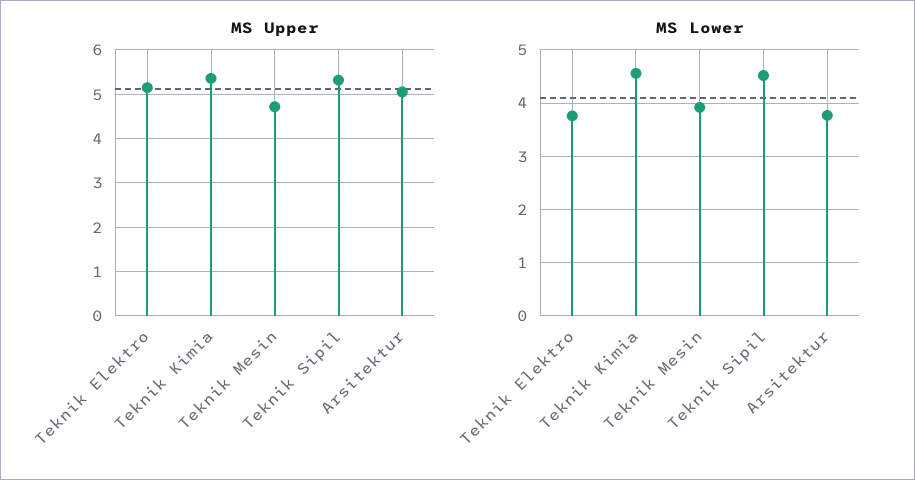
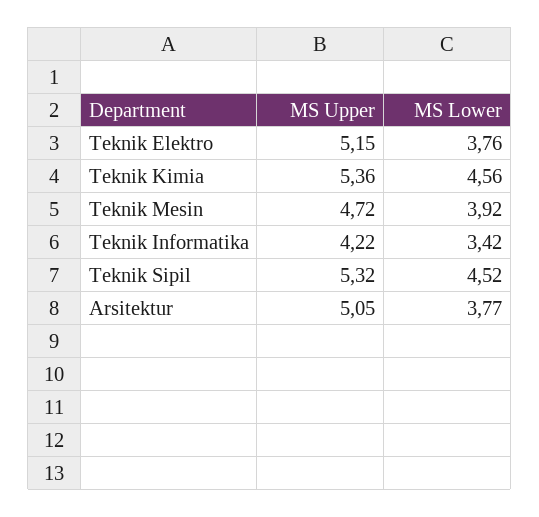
  {
    "MS Upper": {
      "Teknik Elektro": 5.15,
      "Teknik Kimia": 5.36,
      "Teknik Mesin": 4.72,
      "Teknik Sipil": 5.32,
-     "Arsitektur": 5.05
+     "Arsitektur": 5.05,
+     "Teknik Informatika": 4.22
    },
    "MS Lower": {
      "Teknik Elektro": 3.76,
      "Teknik Kimia": 4.56,
      "Teknik Mesin": 3.92,
      "Teknik Sipil": 4.52,
-     "Arsitektur": 3.77
+     "Arsitektur": 3.77,
+     "Teknik Informatika": 3.42
    }
  }

